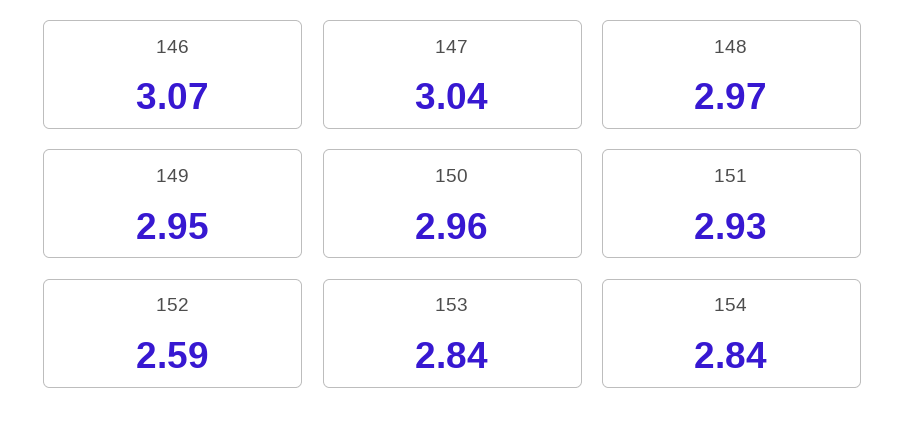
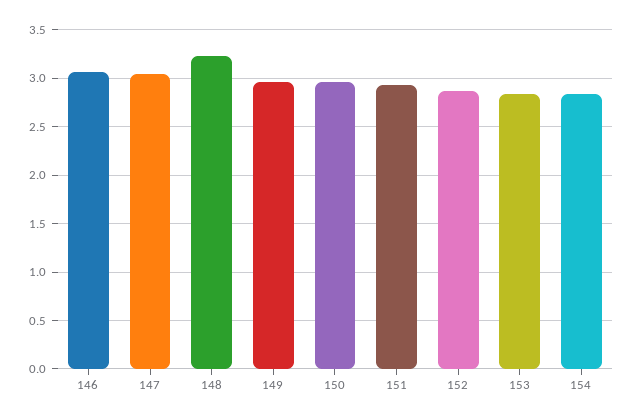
  {
    "146": 3.07,
    "147": 3.04,
-   "148": 2.97,
+   "148": 3.2,
    "149": 2.95,
    "150": 2.96,
    "151": 2.93,
-   "152": 2.59,
+   "152": 2.9,
    "153": 2.84,
    "154": 2.84
  }

